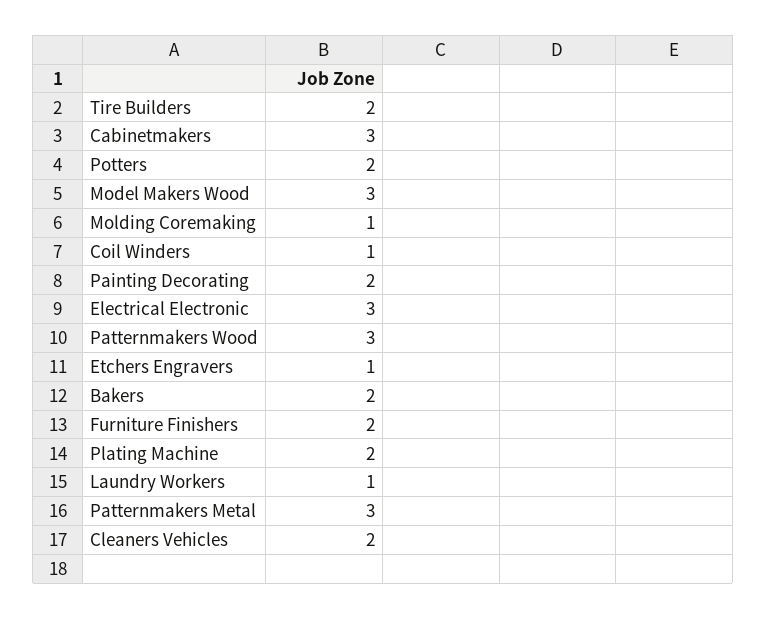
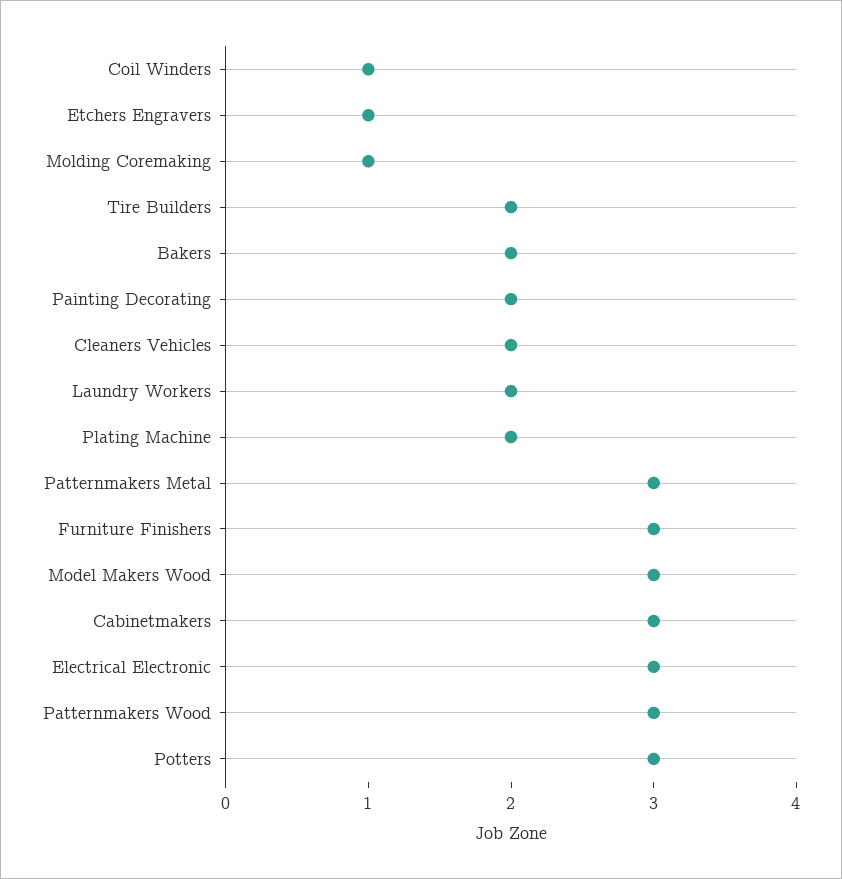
  {
    "Tire Builders": 2,
    "Cabinetmakers": 3,
-   "Potters": 2,
+   "Potters": 3,
    "Model Makers Wood": 3,
    "Molding Coremaking": 1,
    "Coil Winders": 1,
    "Painting Decorating": 2,
    "Electrical Electronic": 3,
    "Patternmakers Wood": 3,
    "Etchers Engravers": 1,
    "Bakers": 2,
-   "Furniture Finishers": 2,
+   "Furniture Finishers": 3,
    "Plating Machine": 2,
-   "Laundry Workers": 1,
+   "Laundry Workers": 2,
    "Patternmakers Metal": 3,
    "Cleaners Vehicles": 2
  }

